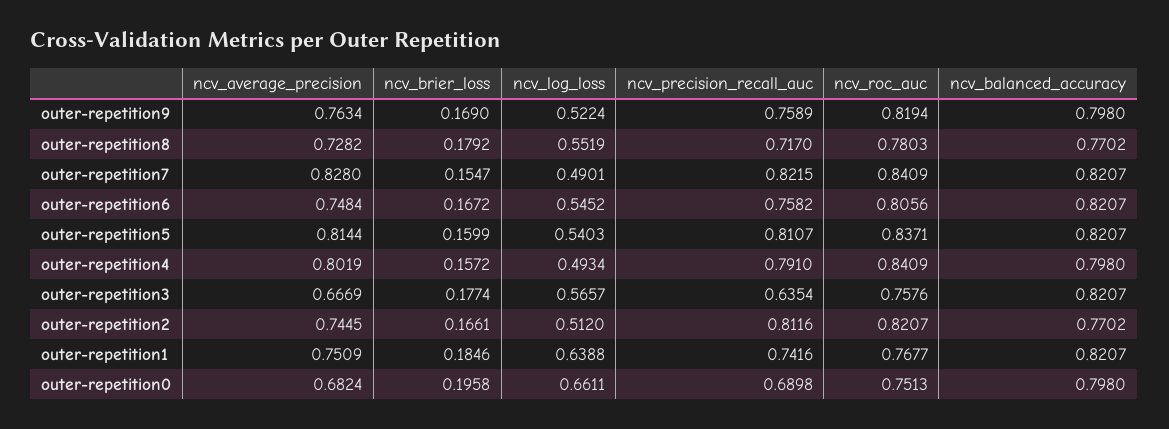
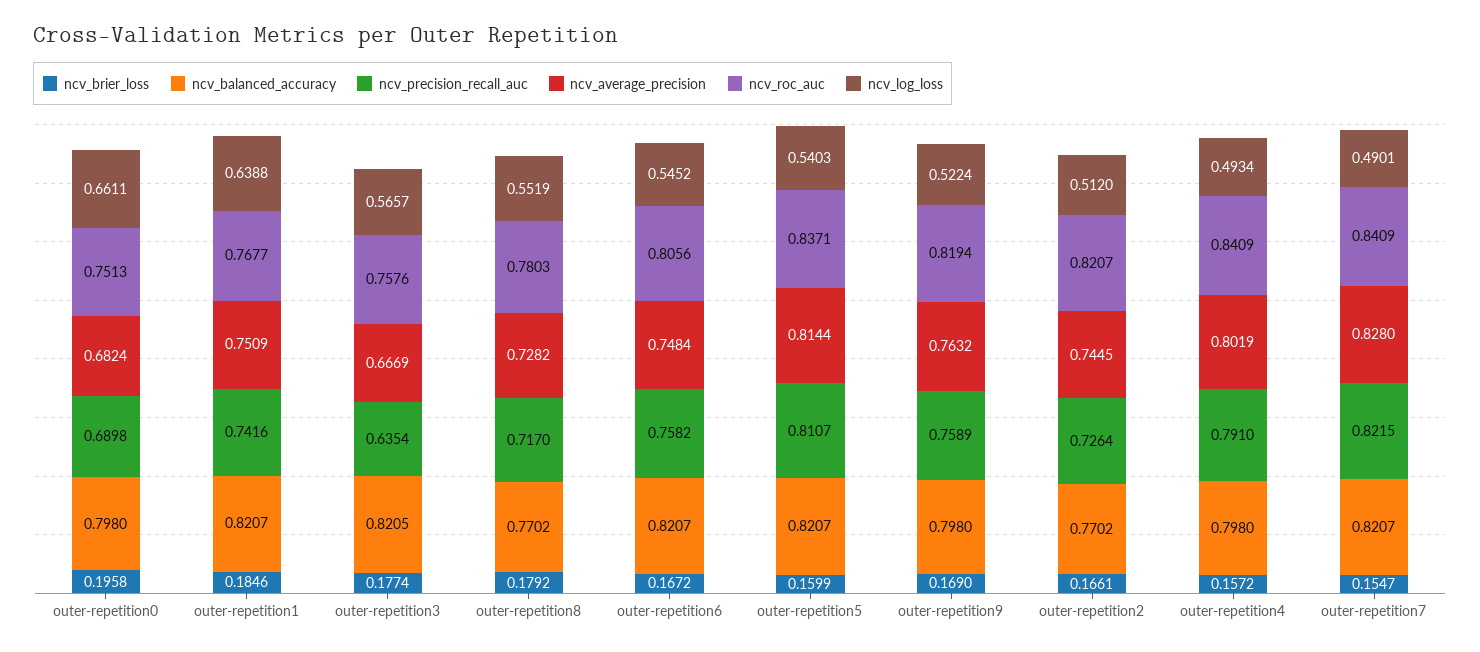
  {
    "ncv_average_precision": {
-     "outer-repetition9": 0.7634,
+     "outer-repetition9": 0.7632,
      "outer-repetition8": 0.7282,
      "outer-repetition7": 0.828,
      "outer-repetition6": 0.7484,
      "outer-repetition5": 0.8144,
      "outer-repetition4": 0.8019,
      "outer-repetition3": 0.6669,
      "outer-repetition2": 0.7445,
      "outer-repetition1": 0.7509,
      "outer-repetition0": 0.6824
    },
    "ncv_brier_loss": {
      "outer-repetition9": 0.169,
      "outer-repetition8": 0.1792,
      "outer-repetition7": 0.1547,
      "outer-repetition6": 0.1672,
      "outer-repetition5": 0.1599,
      "outer-repetition4": 0.1572,
      "outer-repetition3": 0.1774,
      "outer-repetition2": 0.1661,
      "outer-repetition1": 0.1846,
      "outer-repetition0": 0.1958
    },
    "ncv_log_loss": {
      "outer-repetition9": 0.5224,
      "outer-repetition8": 0.5519,
      "outer-repetition7": 0.4901,
      "outer-repetition6": 0.5452,
      "outer-repetition5": 0.5403,
      "outer-repetition4": 0.4934,
      "outer-repetition3": 0.5657,
      "outer-repetition2": 0.512,
      "outer-repetition1": 0.6388,
      "outer-repetition0": 0.6611
    },
    "ncv_precision_recall_auc": {
      "outer-repetition9": 0.7589,
      "outer-repetition8": 0.717,
      "outer-repetition7": 0.8215,
      "outer-repetition6": 0.7582,
      "outer-repetition5": 0.8107,
      "outer-repetition4": 0.791,
      "outer-repetition3": 0.6354,
-     "outer-repetition2": 0.8116,
+     "outer-repetition2": 0.7264,
      "outer-repetition1": 0.7416,
      "outer-repetition0": 0.6898
    },
    "ncv_roc_auc": {
      "outer-repetition9": 0.8194,
      "outer-repetition8": 0.7803,
      "outer-repetition7": 0.8409,
      "outer-repetition6": 0.8056,
      "outer-repetition5": 0.8371,
      "outer-repetition4": 0.8409,
      "outer-repetition3": 0.7576,
      "outer-repetition2": 0.8207,
      "outer-repetition1": 0.7677,
      "outer-repetition0": 0.7513
    },
    "ncv_balanced_accuracy": {
      "outer-repetition9": 0.798,
      "outer-repetition8": 0.7702,
      "outer-repetition7": 0.8207,
      "outer-repetition6": 0.8207,
      "outer-repetition5": 0.8207,
      "outer-repetition4": 0.798,
-     "outer-repetition3": 0.8207,
+     "outer-repetition3": 0.8205,
      "outer-repetition2": 0.7702,
      "outer-repetition1": 0.8207,
      "outer-repetition0": 0.798
    }
  }

